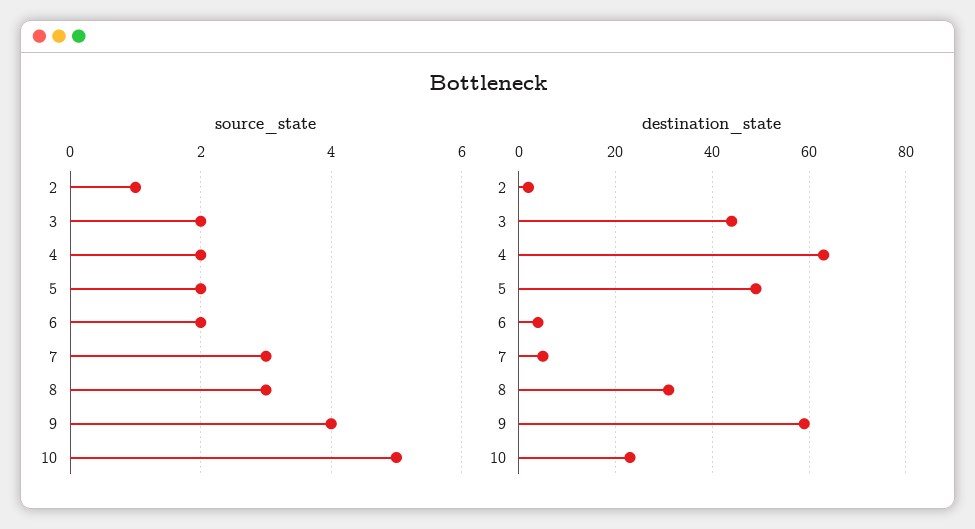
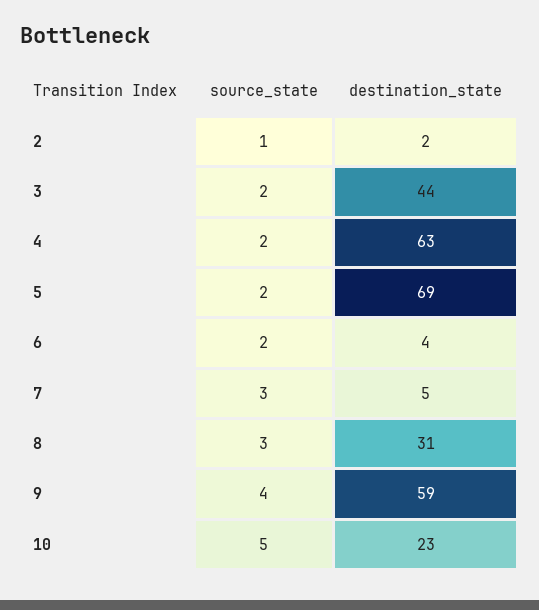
  {
    "source_state": {
      "2": 1,
      "3": 2,
      "4": 2,
      "5": 2,
      "6": 2,
      "7": 3,
      "8": 3,
      "9": 4,
      "10": 5
    },
    "destination_state": {
      "2": 2,
      "3": 44,
      "4": 63,
-     "5": 50,
+     "5": 69,
      "6": 4,
      "7": 5,
      "8": 31,
      "9": 59,
      "10": 23
    }
  }

